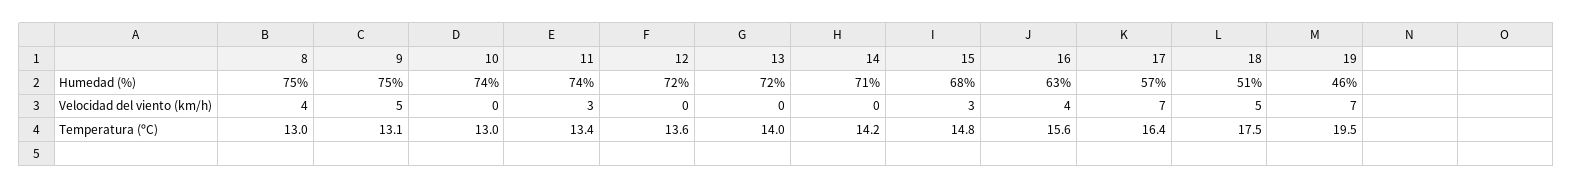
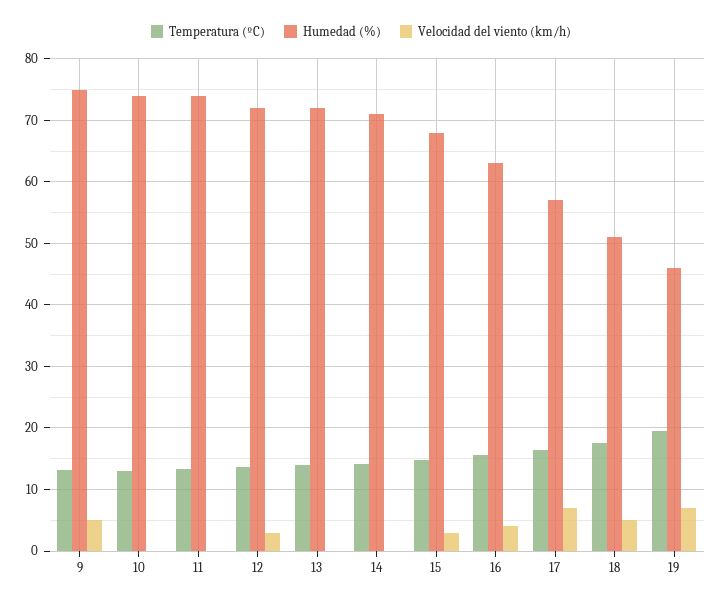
  {
    "Humedad (%)": {
-     "8": 75,
      "9": 75,
      "10": 74,
      "11": 74,
      "12": 72,
      "13": 72,
      "14": 71,
      "15": 68,
      "16": 63,
      "17": 57,
      "18": 51,
      "19": 46
    },
    "Velocidad del viento (km/h)": {
-     "8": 4,
      "9": 5,
      "10": 0,
-     "11": 3,
+     "11": 0,
-     "12": 0,
+     "12": 3,
      "13": 0,
      "14": 0,
      "15": 3,
      "16": 4,
      "17": 7,
      "18": 5,
      "19": 7
    },
    "Temperatura (ºC)": {
-     "8": 13,
      "9": 13.1,
      "10": 13,
      "11": 13.4,
      "12": 13.6,
      "13": 14,
      "14": 14.2,
      "15": 14.8,
      "16": 15.6,
      "17": 16.4,
      "18": 17.5,
      "19": 19.5
    }
  }

